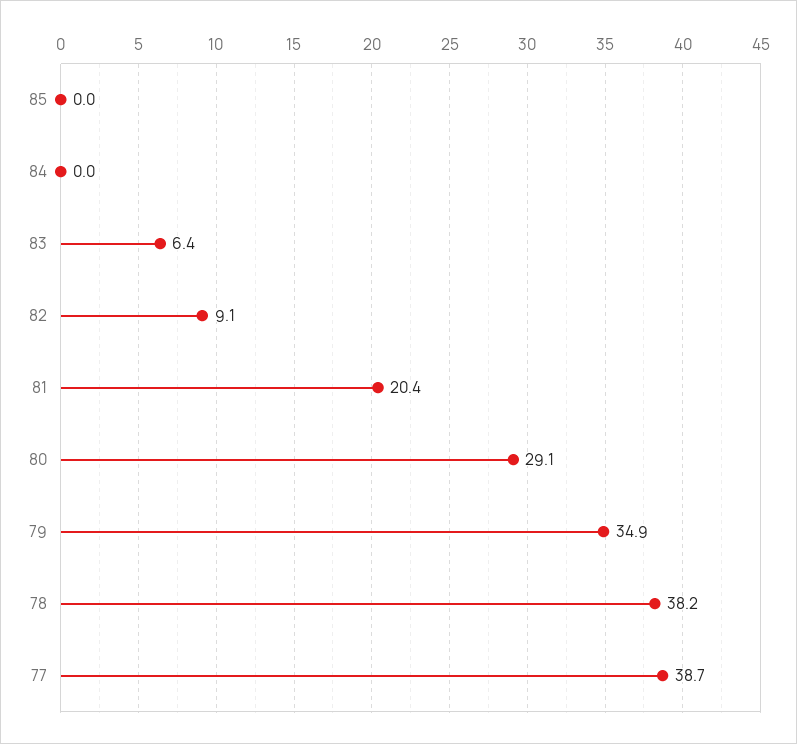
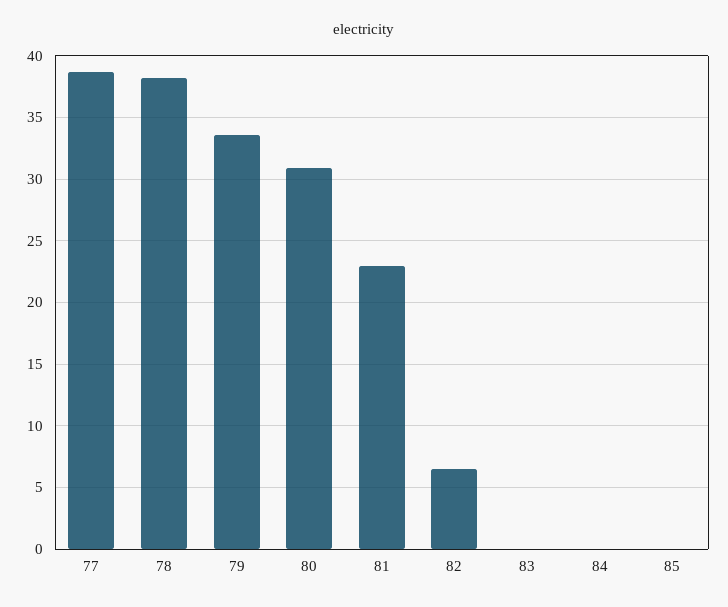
  {
    "85": 0,
    "84": 0,
-   "83": 6.4,
+   "83": 0,
-   "82": 9.1,
+   "82": 6.5,
-   "81": 20.4,
+   "81": 23,
-   "80": 29.1,
+   "80": 31,
-   "79": 34.9,
+   "79": 33.5,
    "78": 38.2,
    "77": 38.7
  }

